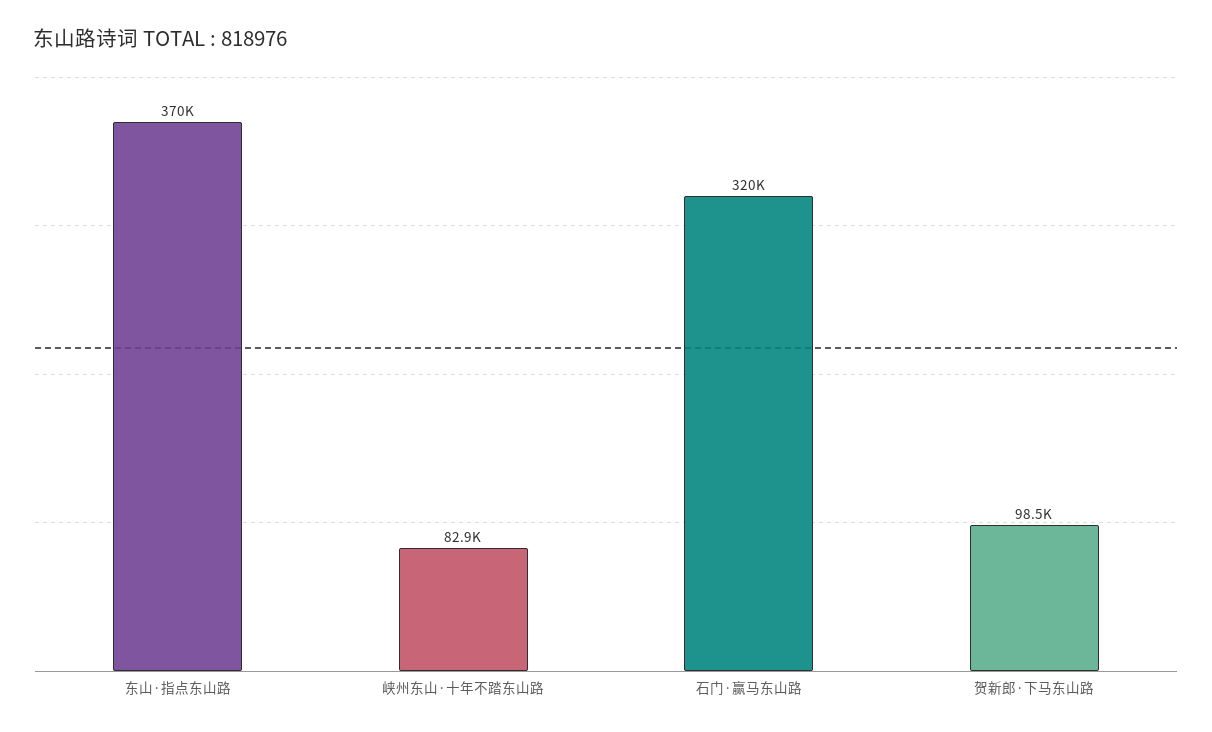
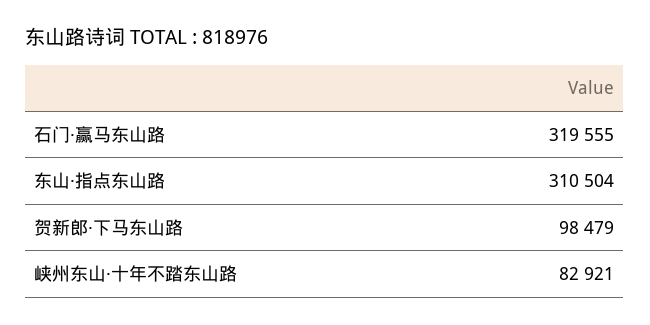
  {
-   "东山·指点东山路": 370000,
+   "东山·指点东山路": 310504,
    "峡州东山·十年不踏东山路": 82921,
    "石门·赢马东山路": 319555,
    "贺新郎·下马东山路": 98479
  }

